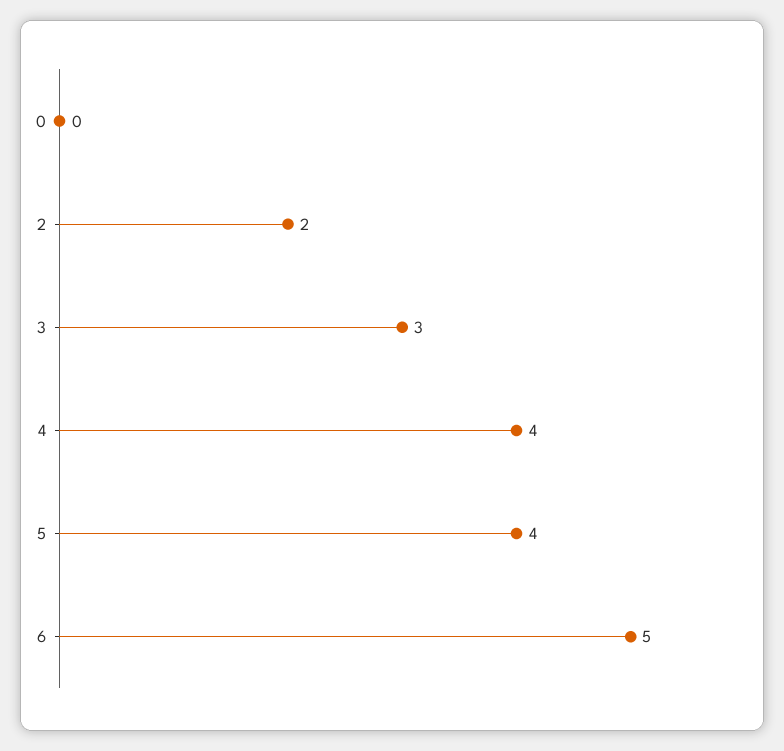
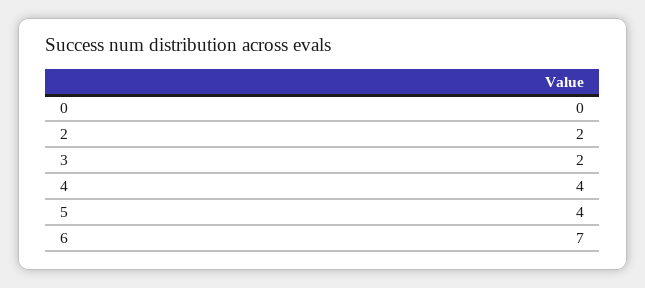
  {
    "0": 0,
    "2": 2,
-   "3": 3,
+   "3": 2,
    "4": 4,
    "5": 4,
-   "6": 5
+   "6": 7
  }

